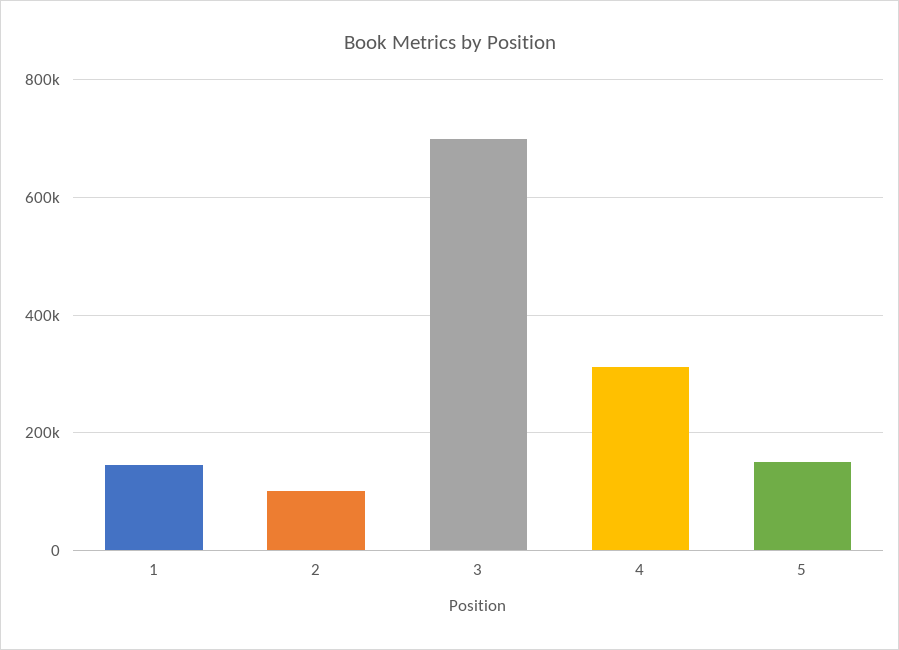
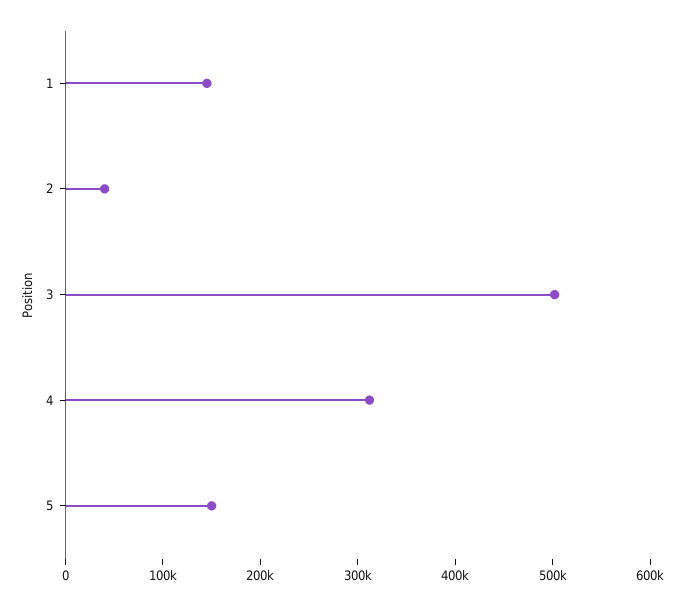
  {
    "1": 140000,
-   "2": 100000,
+   "2": 40000,
-   "3": 700000,
+   "3": 500000,
    "4": 320000,
    "5": 160000
  }

